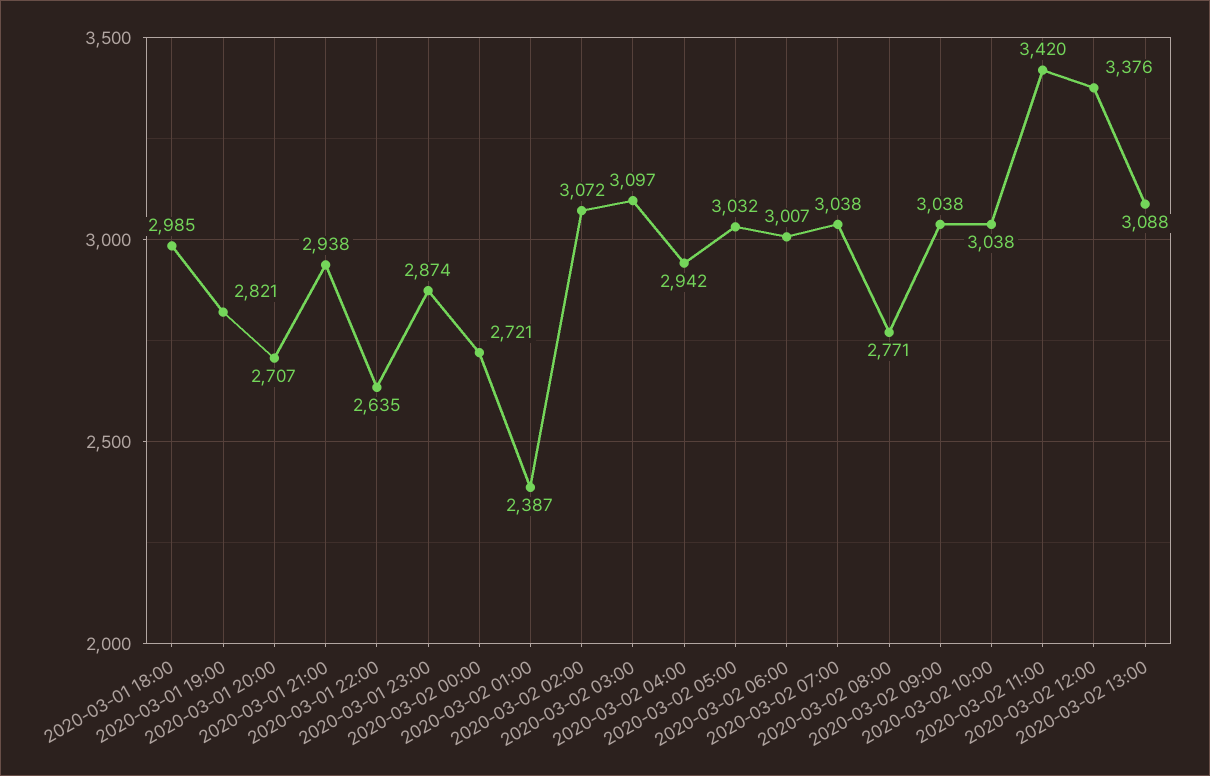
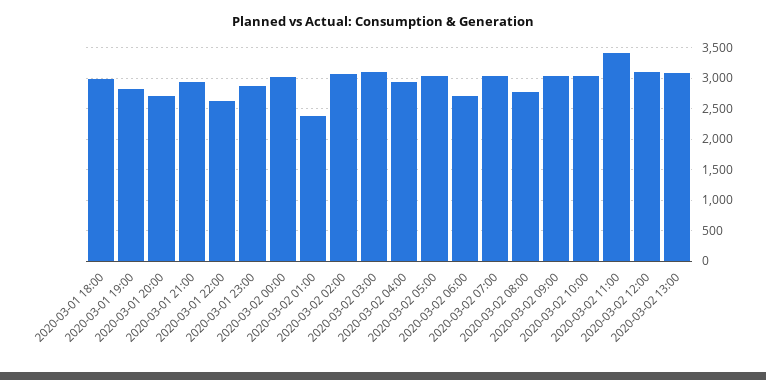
  {
    "2020-03-01 18:00": 2985,
    "2020-03-01 19:00": 2821,
    "2020-03-01 20:00": 2707,
    "2020-03-01 21:00": 2938,
    "2020-03-01 22:00": 2635,
    "2020-03-01 23:00": 2874,
-   "2020-03-02 00:00": 2721,
+   "2020-03-02 00:00": 3000,
    "2020-03-02 01:00": 2387,
    "2020-03-02 02:00": 3072,
    "2020-03-02 03:00": 3097,
    "2020-03-02 04:00": 2942,
    "2020-03-02 05:00": 3032,
-   "2020-03-02 06:00": 3007,
+   "2020-03-02 06:00": 2700,
    "2020-03-02 07:00": 3038,
    "2020-03-02 08:00": 2771,
    "2020-03-02 09:00": 3038,
    "2020-03-02 10:00": 3038,
    "2020-03-02 11:00": 3420,
-   "2020-03-02 12:00": 3376,
+   "2020-03-02 12:00": 3100,
    "2020-03-02 13:00": 3088
  }

